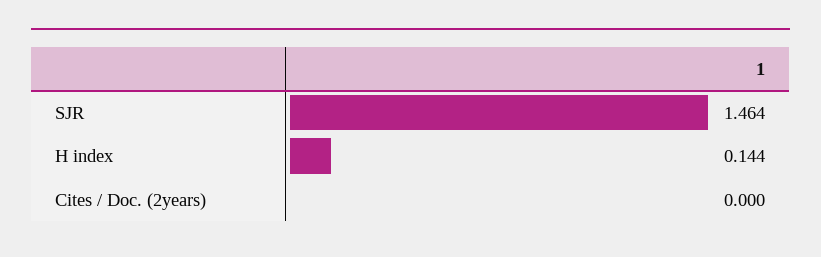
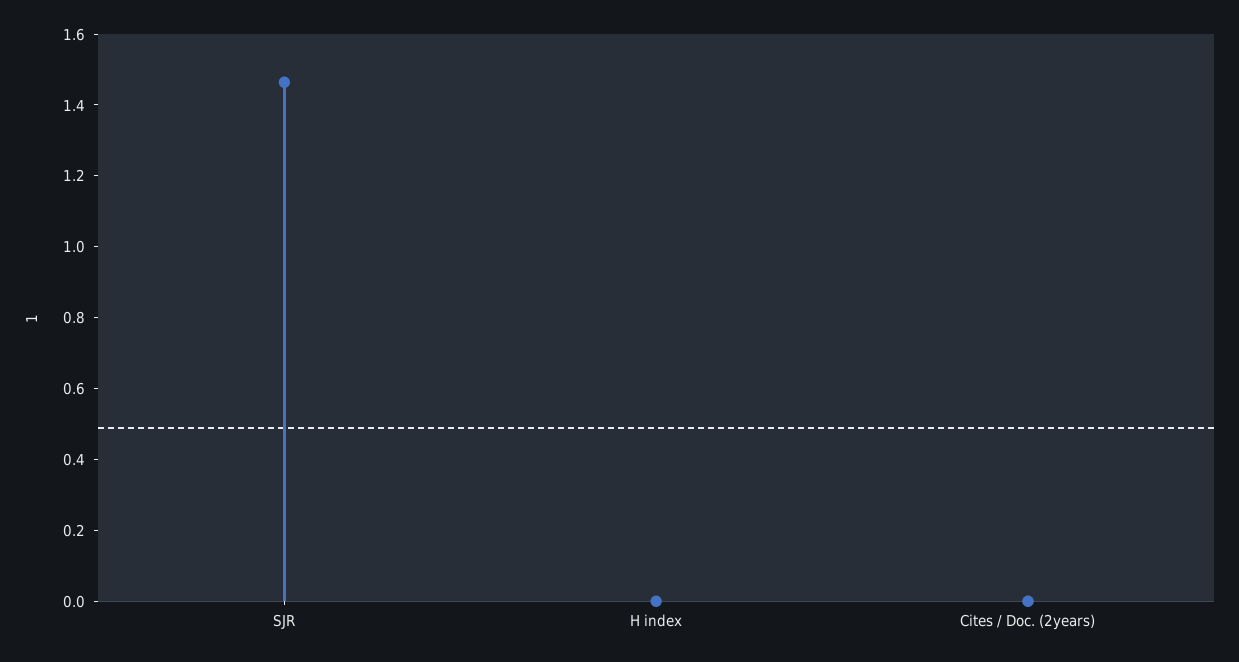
  {
    "SJR": 1.464,
-   "H index": 0.144,
+   "H index": 0,
    "Cites / Doc. (2years)": 0
  }

